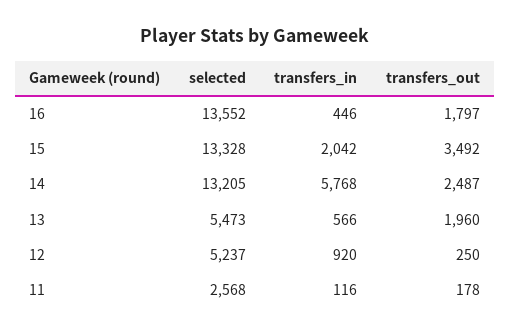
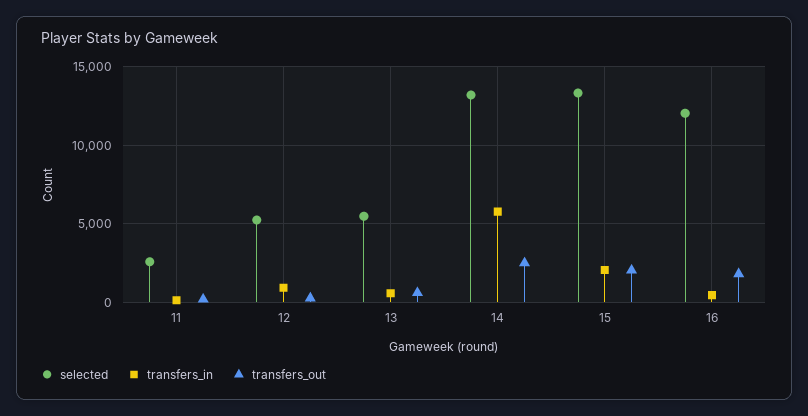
  {
    "selected": {
-     "16": 13552,
+     "16": 12000,
      "15": 13328,
      "14": 13205,
      "13": 5473,
      "12": 5237,
      "11": 2568
    },
    "transfers_in": {
      "16": 446,
      "15": 2042,
      "14": 5768,
      "13": 566,
      "12": 920,
      "11": 116
    },
    "transfers_out": {
      "16": 1797,
-     "15": 3492,
+     "15": 2000,
      "14": 2487,
-     "13": 1960,
+     "13": 500,
      "12": 250,
      "11": 178
    }
  }

